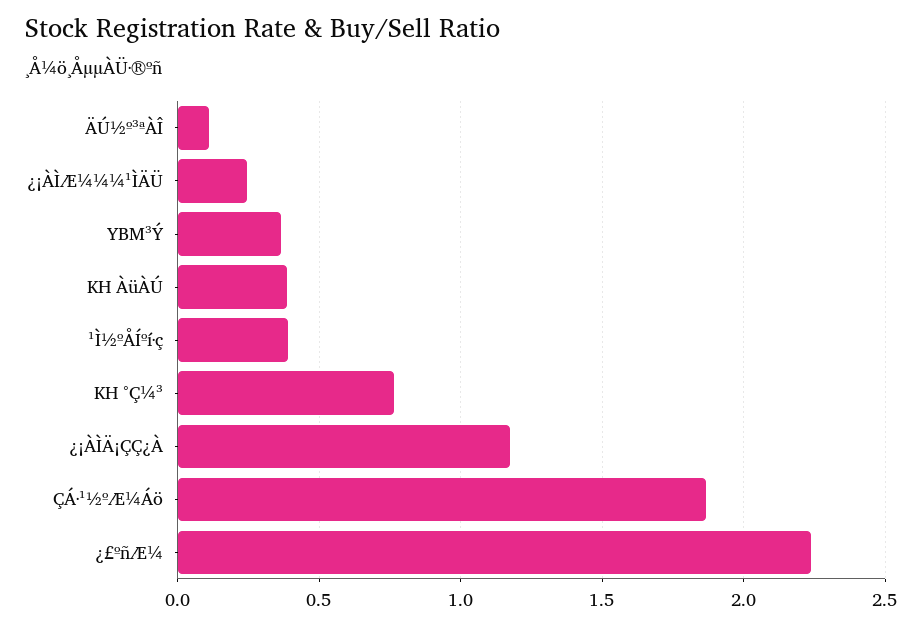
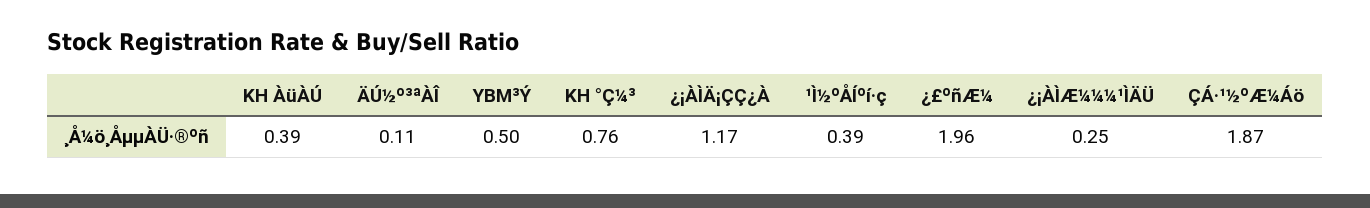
  {
    "ÄÚ½º³ªÀÎ": 0.11,
    "¿¡ÀÌÆ¼¼¼¹ÌÄÜ": 0.25,
-   "YBM³Ý": 0.35,
+   "YBM³Ý": 0.5,
    "KH ÀüÀÚ": 0.39,
    "¹Ì½ºÅÍºí·ç": 0.39,
    "KH °Ç¼³": 0.76,
    "¿¡ÀÌÄ¡ÇÇ¿À": 1.17,
    "ÇÁ·¹½ºÆ¼Áö": 1.87,
-   "¿£ºñÆ¼": 2.25
+   "¿£ºñÆ¼": 1.96
  }

